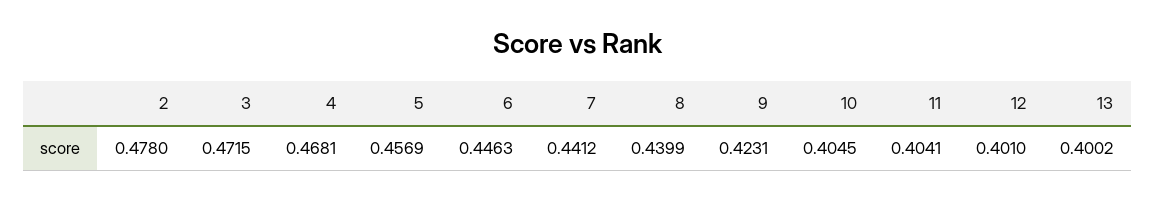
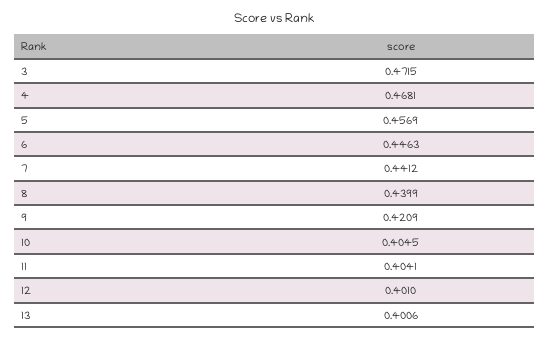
  {
-   "2": 0.478,
    "3": 0.4715,
    "4": 0.4681,
    "5": 0.4569,
    "6": 0.4463,
    "7": 0.4412,
    "8": 0.4399,
-   "9": 0.4231,
+   "9": 0.4209,
    "10": 0.4045,
    "11": 0.4041,
    "12": 0.401,
-   "13": 0.4002
+   "13": 0.4006
  }

